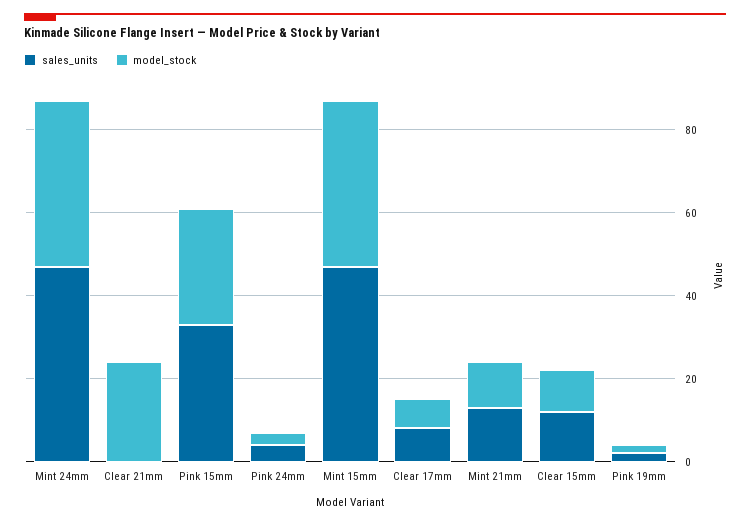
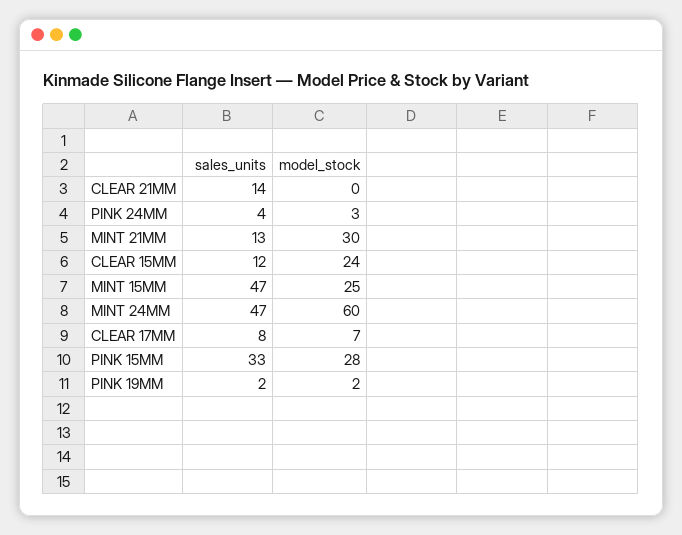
  {
    "sales_units": {
      "Mint 24mm": 47,
-     "Clear 21mm": 0,
+     "Clear 21mm": 14,
      "Pink 15mm": 33,
      "Pink 24mm": 4,
      "Mint 15mm": 47,
      "Clear 17mm": 8,
      "Mint 21mm": 13,
      "Clear 15mm": 12,
      "Pink 19mm": 2
    },
    "model_stock": {
-     "Mint 24mm": 40,
+     "Mint 24mm": 60,
-     "Clear 21mm": 25,
+     "Clear 21mm": 0,
      "Pink 15mm": 28,
      "Pink 24mm": 3,
-     "Mint 15mm": 40,
+     "Mint 15mm": 25,
      "Clear 17mm": 7,
-     "Mint 21mm": 10,
+     "Mint 21mm": 30,
-     "Clear 15mm": 10,
+     "Clear 15mm": 24,
      "Pink 19mm": 2
    }
  }

